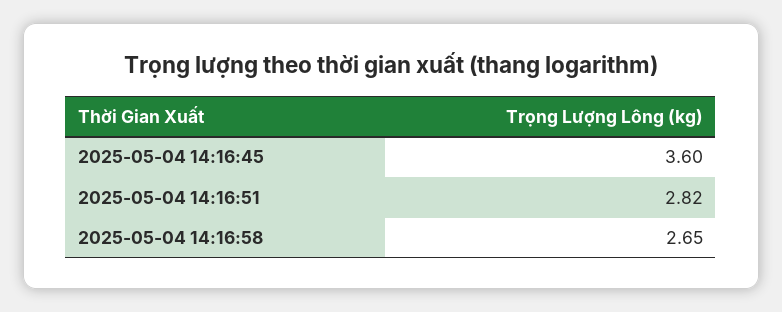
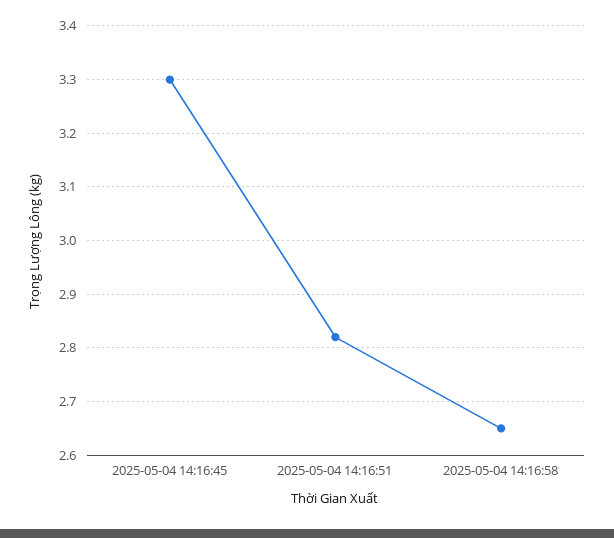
  {
-   "2025-05-04 14:16:45": 3.6,
+   "2025-05-04 14:16:45": 3.3,
    "2025-05-04 14:16:51": 2.82,
    "2025-05-04 14:16:58": 2.65
  }

